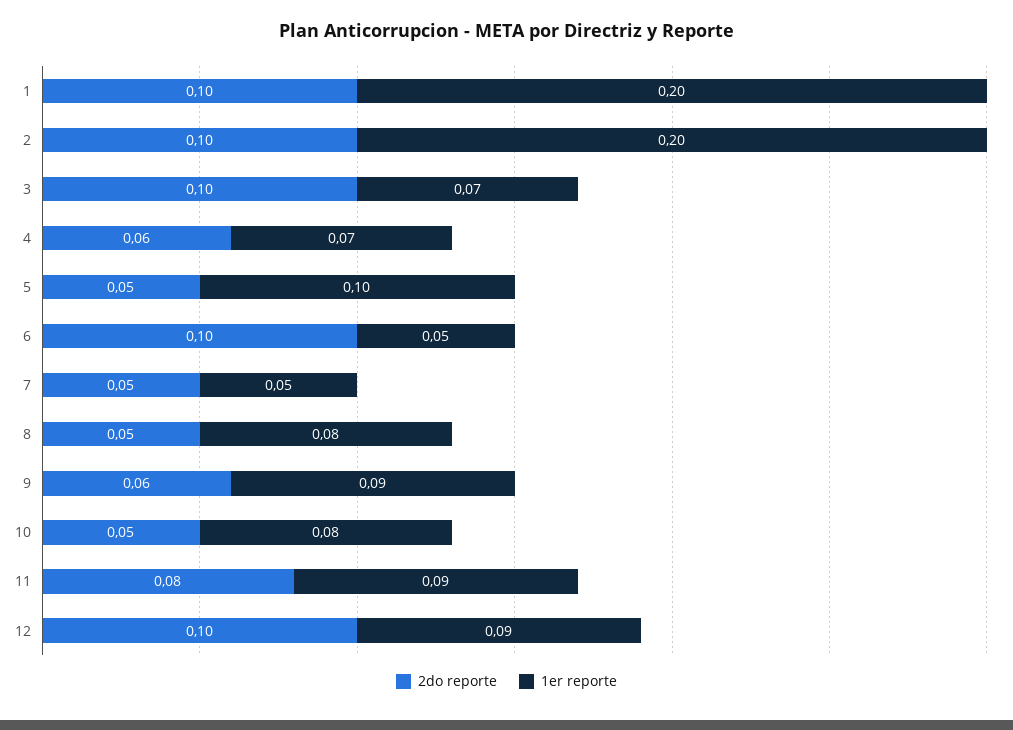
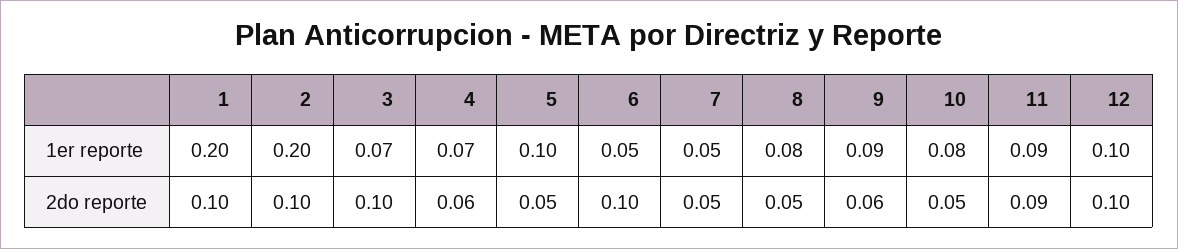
  {
    "2do reporte": {
      "1": 0.1,
      "2": 0.1,
      "3": 0.1,
      "4": 0.06,
      "5": 0.05,
      "6": 0.1,
      "7": 0.05,
      "8": 0.05,
      "9": 0.06,
      "10": 0.05,
-     "11": 0.08,
+     "11": 0.09,
      "12": 0.1
    },
    "1er reporte": {
      "1": 0.2,
      "2": 0.2,
      "3": 0.07,
      "4": 0.07,
      "5": 0.1,
      "6": 0.05,
      "7": 0.05,
      "8": 0.08,
      "9": 0.09,
      "10": 0.08,
      "11": 0.09,
-     "12": 0.09
+     "12": 0.1
    }
  }

